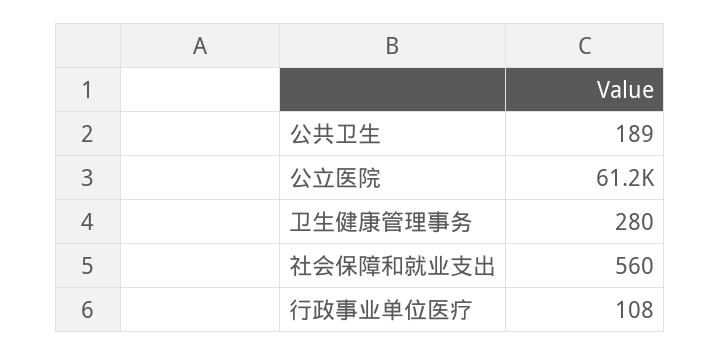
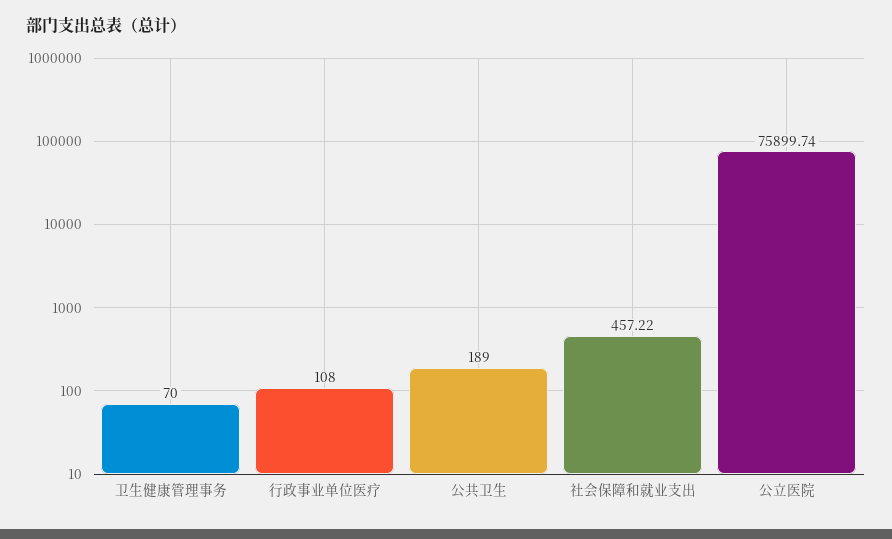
  {
    "公共卫生": 189,
-   "公立医院": 61200,
+   "公立医院": 75899.74,
-   "卫生健康管理事务": 280,
+   "卫生健康管理事务": 70,
-   "社会保障和就业支出": 560,
+   "社会保障和就业支出": 457.22,
    "行政事业单位医疗": 108
  }

